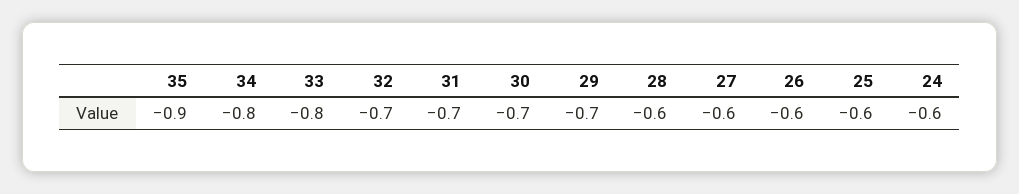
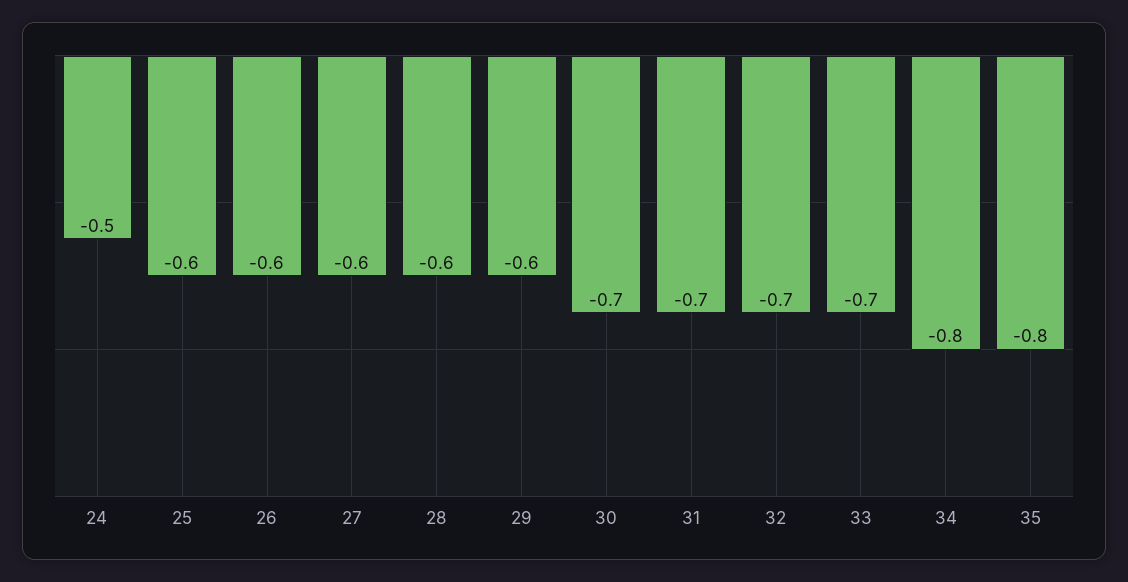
  {
-   "35": -0.9,
+   "35": -0.8,
    "34": -0.8,
-   "33": -0.8,
+   "33": -0.7,
    "32": -0.7,
    "31": -0.7,
    "30": -0.7,
-   "29": -0.7,
+   "29": -0.6,
    "28": -0.6,
    "27": -0.6,
    "26": -0.6,
    "25": -0.6,
-   "24": -0.6
+   "24": -0.5
  }

